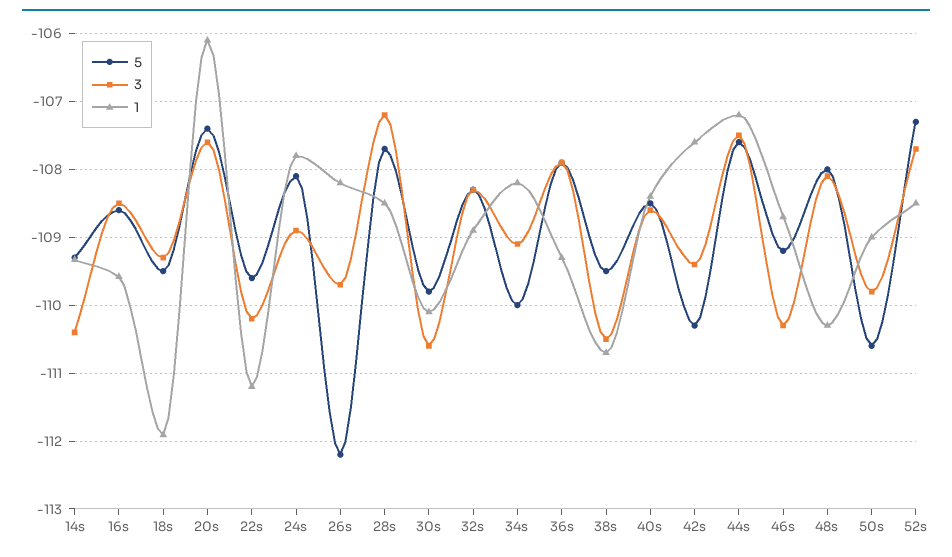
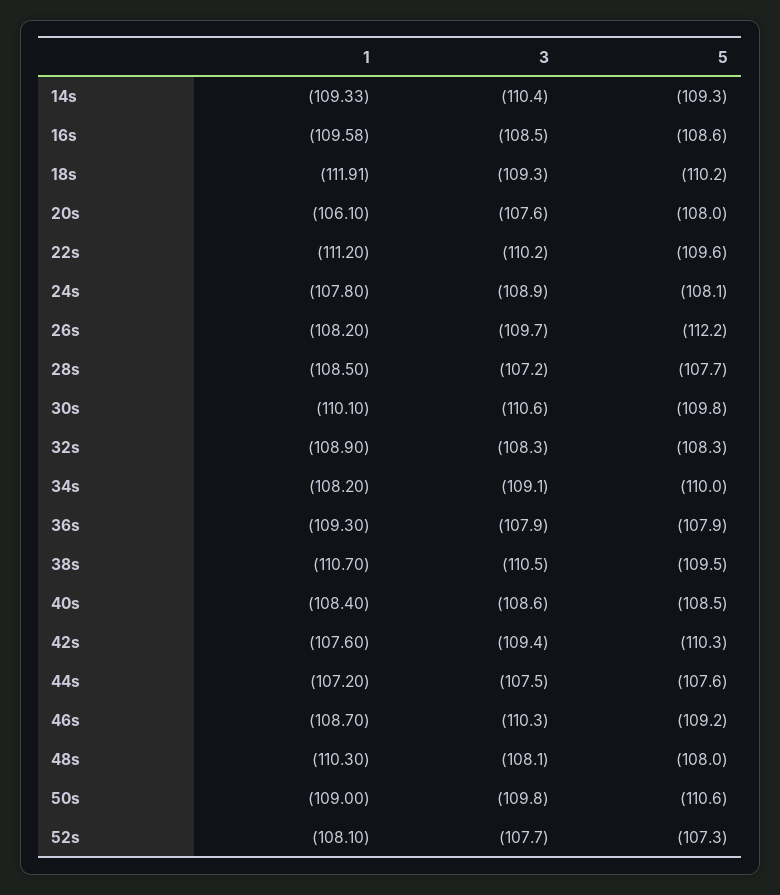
  {
    "5": {
      "14s": -109.3,
      "16s": -108.6,
-     "18s": -109.5,
+     "18s": -110.2,
-     "20s": -107.4,
+     "20s": -108,
      "22s": -109.6,
      "24s": -108.1,
      "26s": -112.2,
      "28s": -107.7,
      "30s": -109.8,
      "32s": -108.3,
      "34s": -110,
      "36s": -107.9,
      "38s": -109.5,
      "40s": -108.5,
      "42s": -110.3,
      "44s": -107.6,
      "46s": -109.2,
      "48s": -108,
      "50s": -110.6,
      "52s": -107.3
    },
    "3": {
      "14s": -110.4,
      "16s": -108.5,
      "18s": -109.3,
      "20s": -107.6,
      "22s": -110.2,
      "24s": -108.9,
      "26s": -109.7,
      "28s": -107.2,
      "30s": -110.6,
      "32s": -108.3,
      "34s": -109.1,
      "36s": -107.9,
      "38s": -110.5,
      "40s": -108.6,
      "42s": -109.4,
      "44s": -107.5,
      "46s": -110.3,
      "48s": -108.1,
      "50s": -109.8,
      "52s": -107.7
    },
    "1": {
      "14s": -109.33,
      "16s": -109.58,
      "18s": -111.91,
      "20s": -106.1,
      "22s": -111.2,
      "24s": -107.8,
      "26s": -108.2,
      "28s": -108.5,
      "30s": -110.1,
      "32s": -108.9,
      "34s": -108.2,
      "36s": -109.3,
      "38s": -110.7,
      "40s": -108.4,
      "42s": -107.6,
      "44s": -107.2,
      "46s": -108.7,
      "48s": -110.3,
      "50s": -109,
-     "52s": -108.5
+     "52s": -108.1
    }
  }

